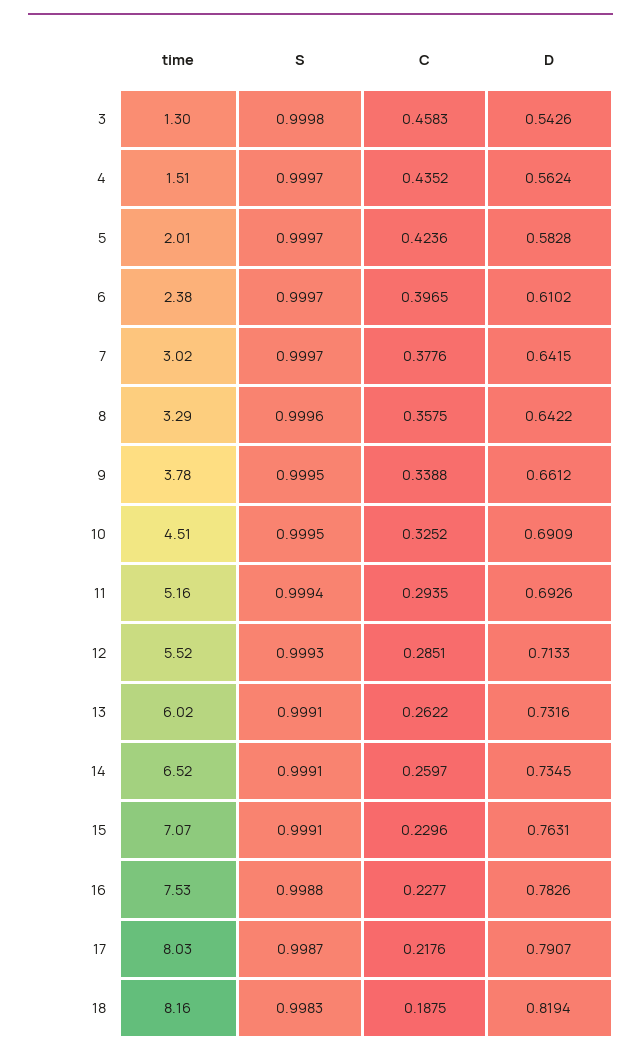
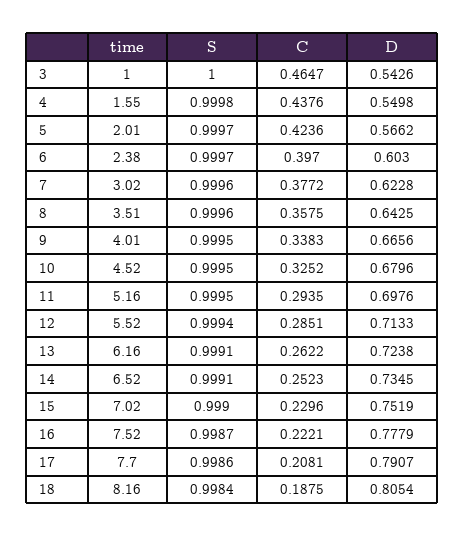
  {
    "time": {
-     "3": 1.3,
+     "3": 1,
-     "4": 1.51,
+     "4": 1.55,
      "5": 2.01,
      "6": 2.38,
      "7": 3.02,
-     "8": 3.29,
+     "8": 3.51,
-     "9": 3.78,
+     "9": 4.01,
-     "10": 4.51,
+     "10": 4.52,
      "11": 5.16,
      "12": 5.52,
-     "13": 6.02,
+     "13": 6.16,
      "14": 6.52,
-     "15": 7.07,
+     "15": 7.02,
-     "16": 7.53,
+     "16": 7.52,
-     "17": 8.03,
+     "17": 7.7,
      "18": 8.16
    },
    "S": {
-     "3": 0.9998,
+     "3": 1,
-     "4": 0.9997,
+     "4": 0.9998,
      "5": 0.9997,
      "6": 0.9997,
-     "7": 0.9997,
+     "7": 0.9996,
      "8": 0.9996,
      "9": 0.9995,
      "10": 0.9995,
-     "11": 0.9994,
+     "11": 0.9995,
-     "12": 0.9993,
+     "12": 0.9994,
      "13": 0.9991,
      "14": 0.9991,
-     "15": 0.9991,
+     "15": 0.999,
-     "16": 0.9988,
+     "16": 0.9987,
-     "17": 0.9987,
+     "17": 0.9986,
-     "18": 0.9983
+     "18": 0.9984
    },
    "C": {
-     "3": 0.4583,
+     "3": 0.4647,
-     "4": 0.4352,
+     "4": 0.4376,
      "5": 0.4236,
-     "6": 0.3965,
+     "6": 0.397,
-     "7": 0.3776,
+     "7": 0.3772,
      "8": 0.3575,
-     "9": 0.3388,
+     "9": 0.3383,
      "10": 0.3252,
      "11": 0.2935,
      "12": 0.2851,
      "13": 0.2622,
-     "14": 0.2597,
+     "14": 0.2523,
      "15": 0.2296,
-     "16": 0.2277,
+     "16": 0.2221,
-     "17": 0.2176,
+     "17": 0.2081,
      "18": 0.1875
    },
    "D": {
      "3": 0.5426,
-     "4": 0.5624,
+     "4": 0.5498,
-     "5": 0.5828,
+     "5": 0.5662,
-     "6": 0.6102,
+     "6": 0.603,
-     "7": 0.6415,
+     "7": 0.6228,
-     "8": 0.6422,
+     "8": 0.6425,
-     "9": 0.6612,
+     "9": 0.6656,
-     "10": 0.6909,
+     "10": 0.6796,
-     "11": 0.6926,
+     "11": 0.6976,
      "12": 0.7133,
-     "13": 0.7316,
+     "13": 0.7238,
      "14": 0.7345,
-     "15": 0.7631,
+     "15": 0.7519,
-     "16": 0.7826,
+     "16": 0.7779,
      "17": 0.7907,
-     "18": 0.8194
+     "18": 0.8054
    }
  }

